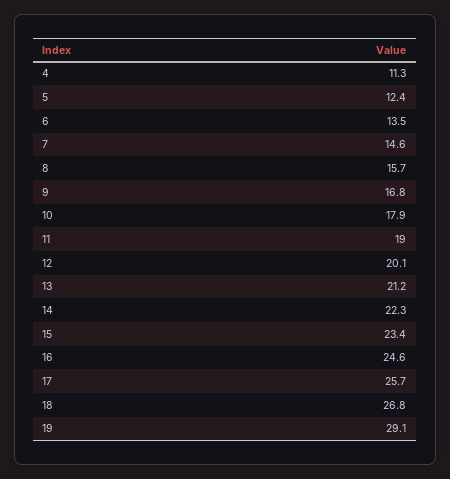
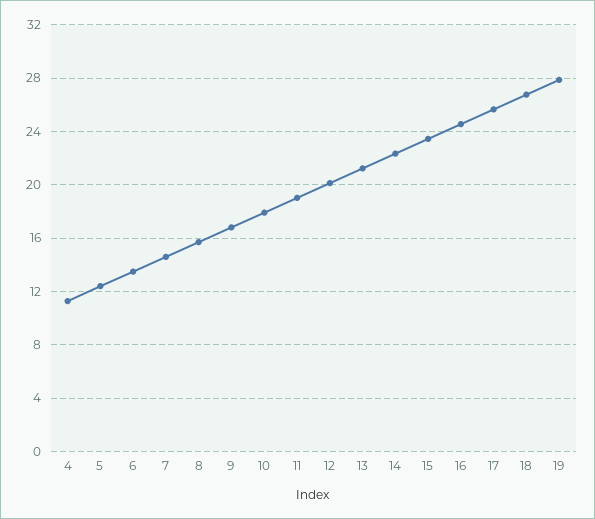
  {
    "4": 11.3,
    "5": 12.4,
    "6": 13.5,
    "7": 14.6,
    "8": 15.7,
    "9": 16.8,
    "10": 17.9,
    "11": 19,
    "12": 20.1,
    "13": 21.2,
    "14": 22.3,
    "15": 23.4,
    "16": 24.6,
    "17": 25.7,
    "18": 26.8,
-   "19": 29.1
+   "19": 28
  }

